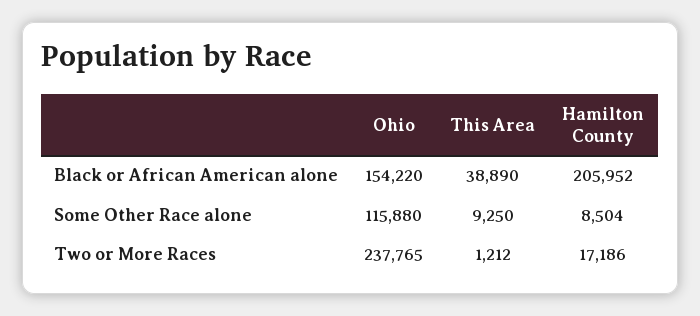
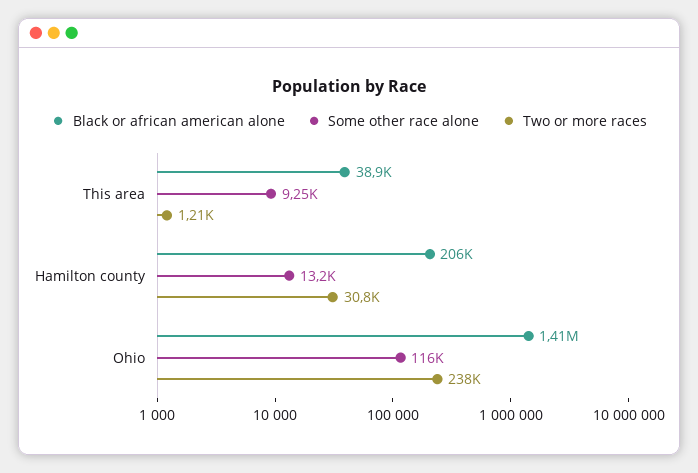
  {
    "Black or African American alone": {
-     "Ohio": 154220,
+     "Ohio": 1410000,
      "This Area": 38890,
      "Hamilton County": 205952
    },
    "Some Other Race alone": {
      "Ohio": 115880,
      "This Area": 9250,
-     "Hamilton County": 8504
+     "Hamilton County": 13200
    },
    "Two or More Races": {
      "Ohio": 237765,
      "This Area": 1212,
-     "Hamilton County": 17186
+     "Hamilton County": 30800
    }
  }

